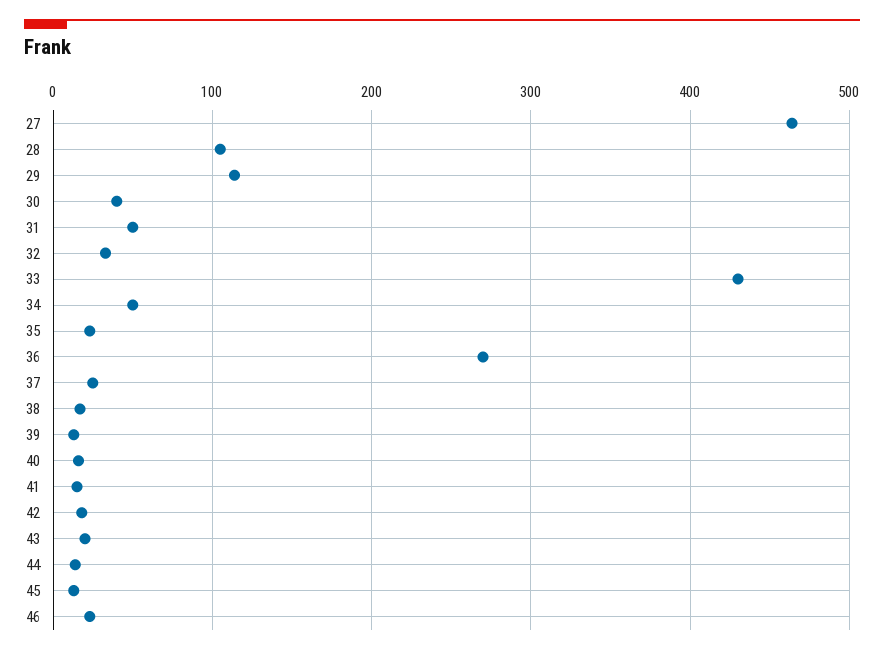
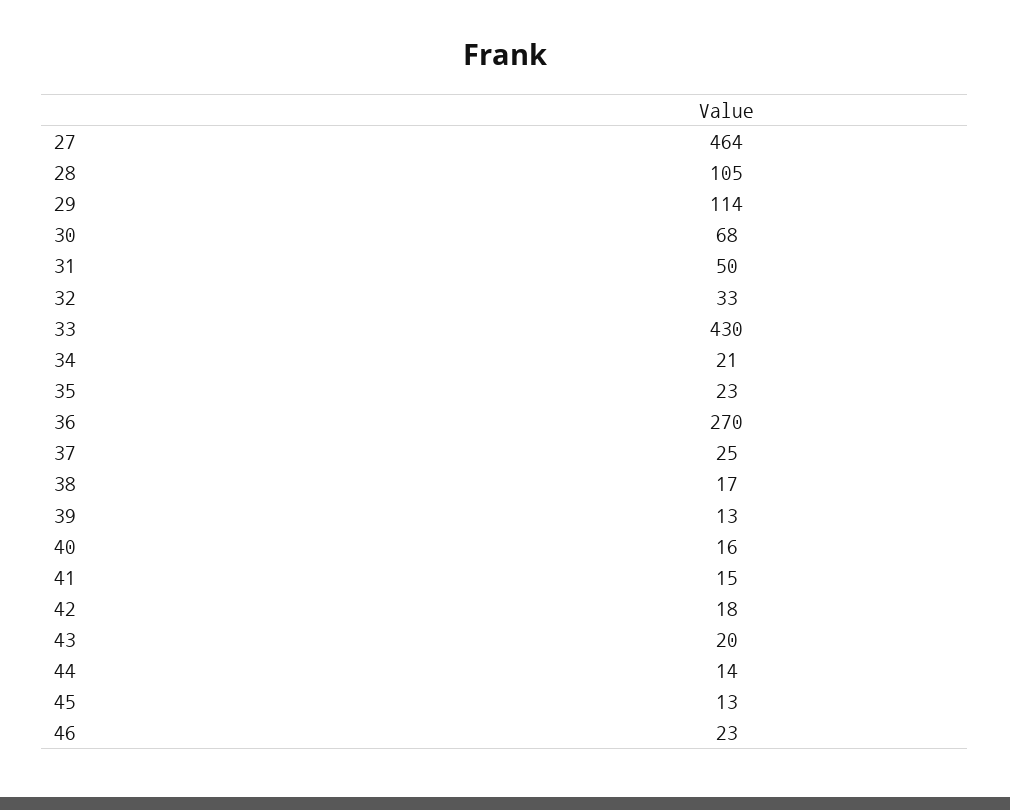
  {
    "27": 464,
    "28": 105,
    "29": 114,
-   "30": 40,
+   "30": 68,
    "31": 50,
    "32": 33,
    "33": 430,
-   "34": 50,
+   "34": 21,
    "35": 23,
    "36": 270,
    "37": 25,
    "38": 17,
    "39": 13,
    "40": 16,
    "41": 15,
    "42": 18,
    "43": 20,
    "44": 14,
    "45": 13,
    "46": 23
  }

